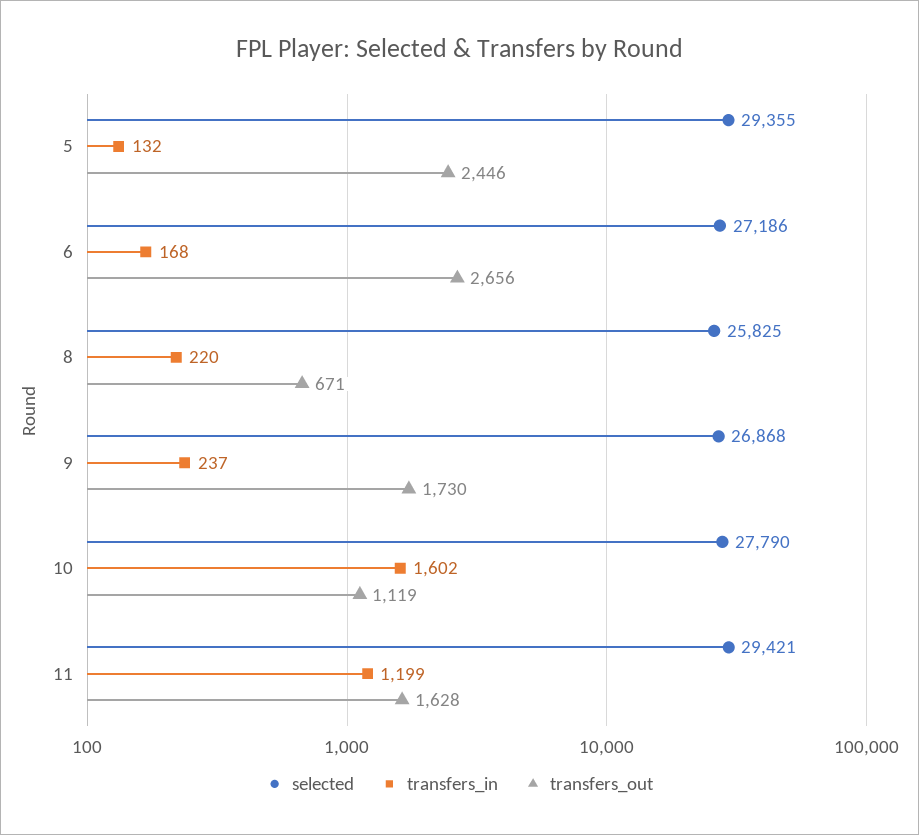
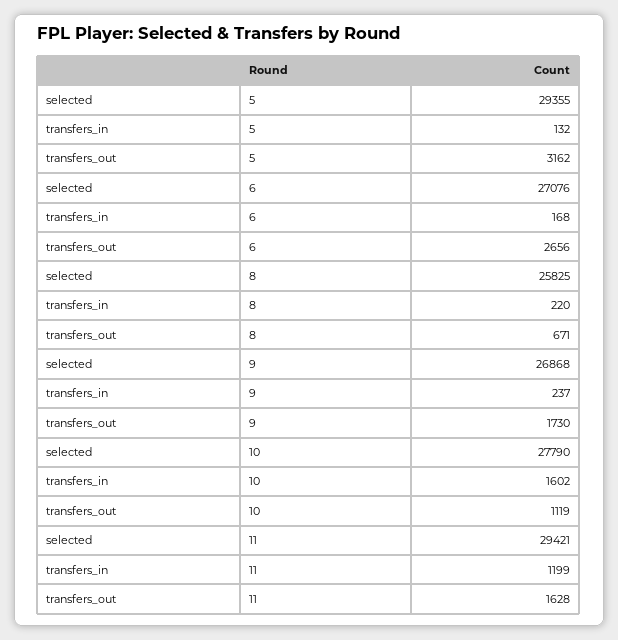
  {
    "selected": {
      "5": 29355,
-     "6": 27186,
+     "6": 27076,
      "8": 25825,
      "9": 26868,
      "10": 27790,
      "11": 29421
    },
    "transfers_in": {
      "5": 132,
      "6": 168,
      "8": 220,
      "9": 237,
      "10": 1602,
      "11": 1199
    },
    "transfers_out": {
-     "5": 2446,
+     "5": 3162,
      "6": 2656,
      "8": 671,
      "9": 1730,
      "10": 1119,
      "11": 1628
    }
  }

